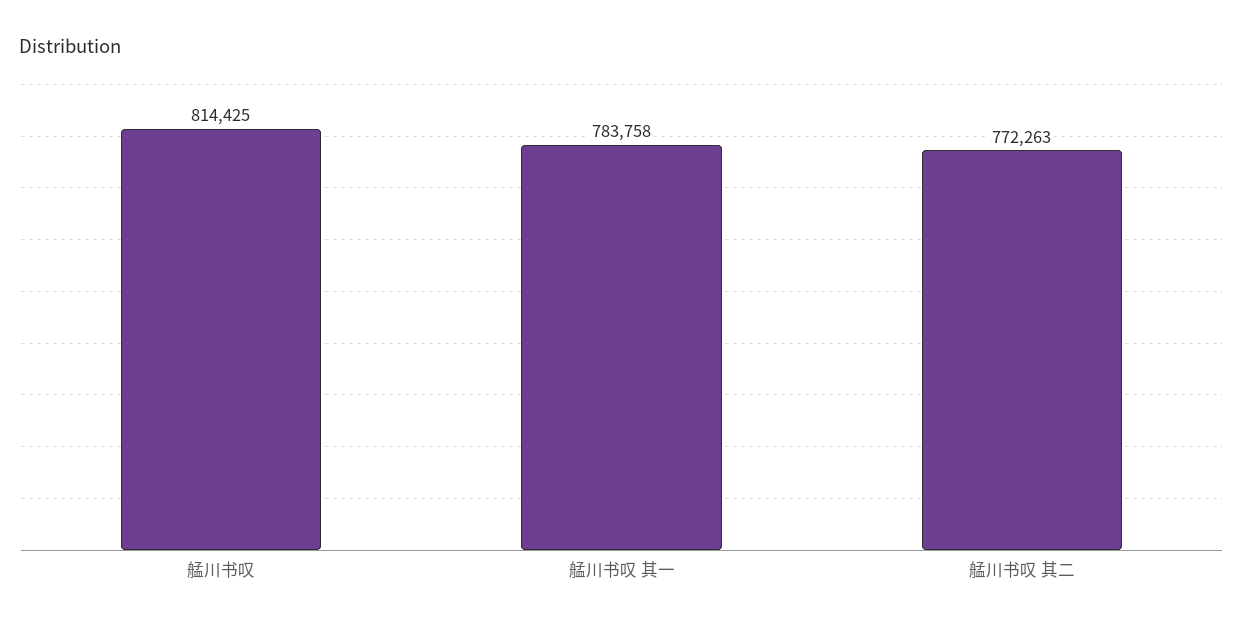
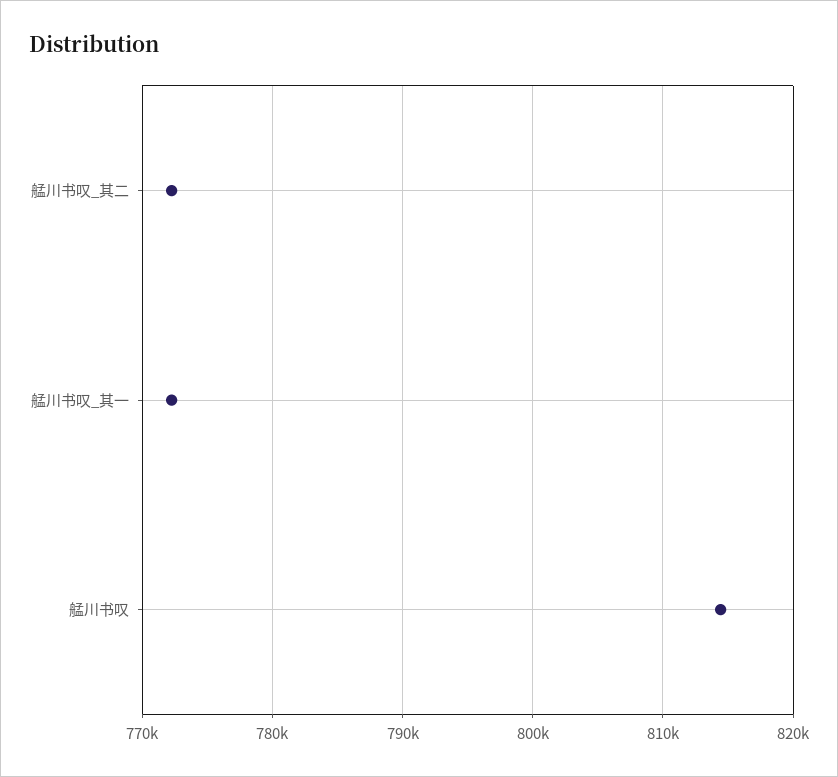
  {
    "艋川书叹": 814425,
-   "艋川书叹 其一": 783758,
+   "艋川书叹 其一": 772000,
    "艋川书叹 其二": 772263
  }

